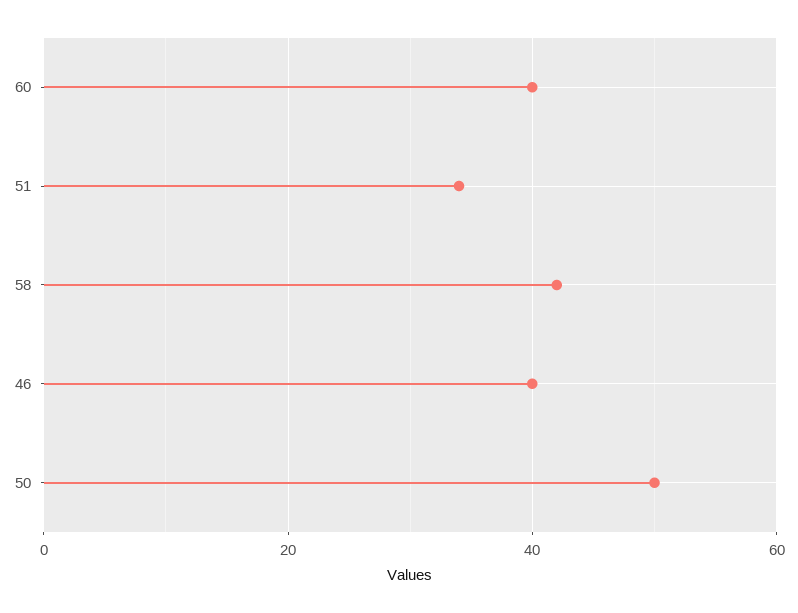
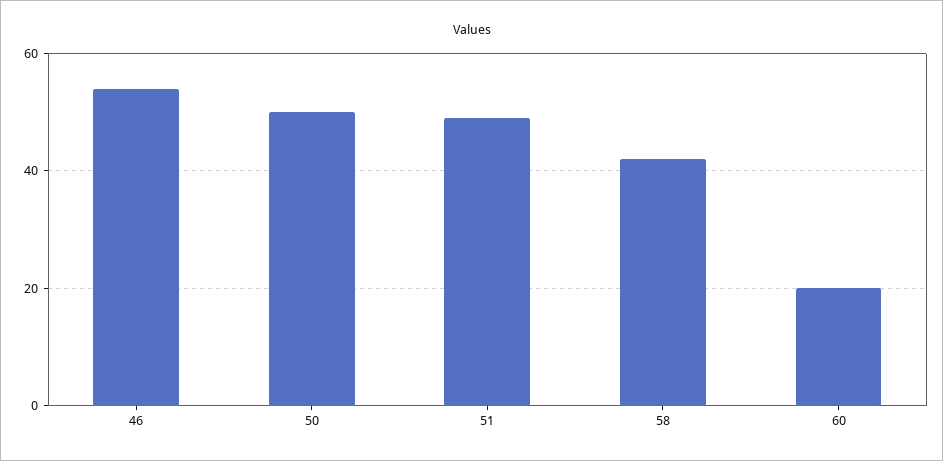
  {
-   "60": 40,
+   "60": 20,
-   "51": 35,
+   "51": 50,
    "58": 40,
-   "46": 40,
+   "46": 55,
    "50": 50
  }

